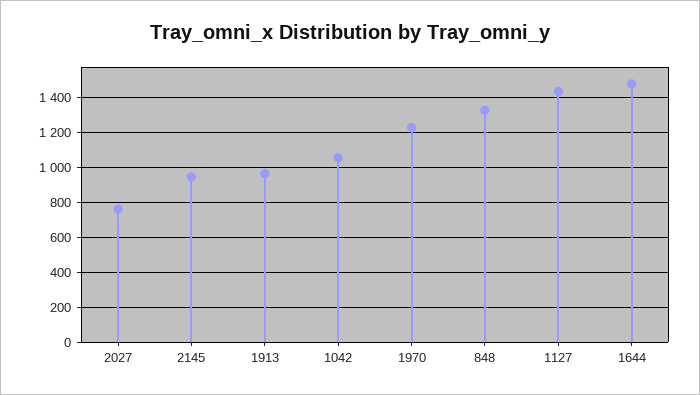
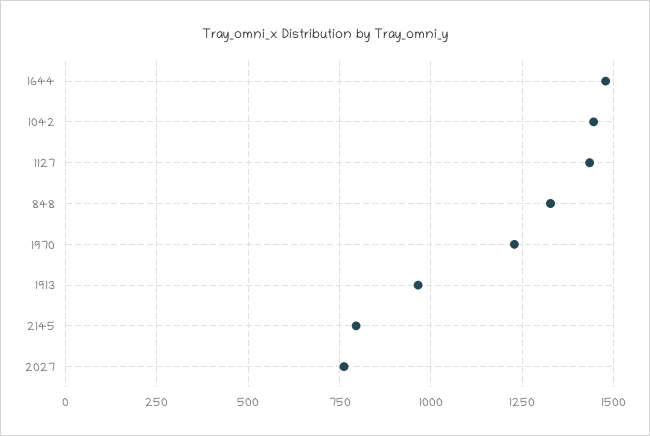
  {
    "2027": 750,
-   "2145": 950,
+   "2145": 800,
    "1913": 975,
-   "1042": 1050,
+   "1042": 1450,
    "1970": 1225,
    "848": 1325,
    "1127": 1425,
    "1644": 1475
  }

